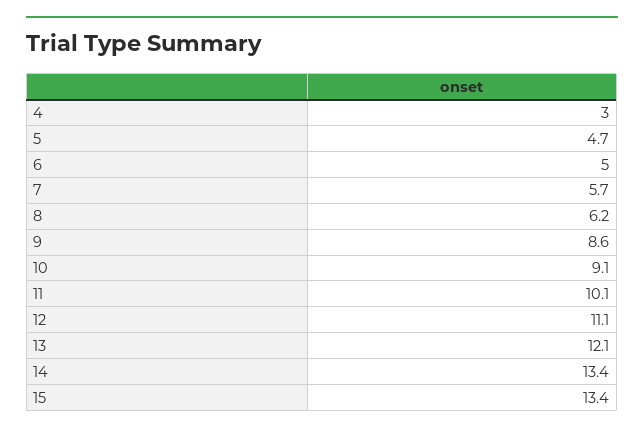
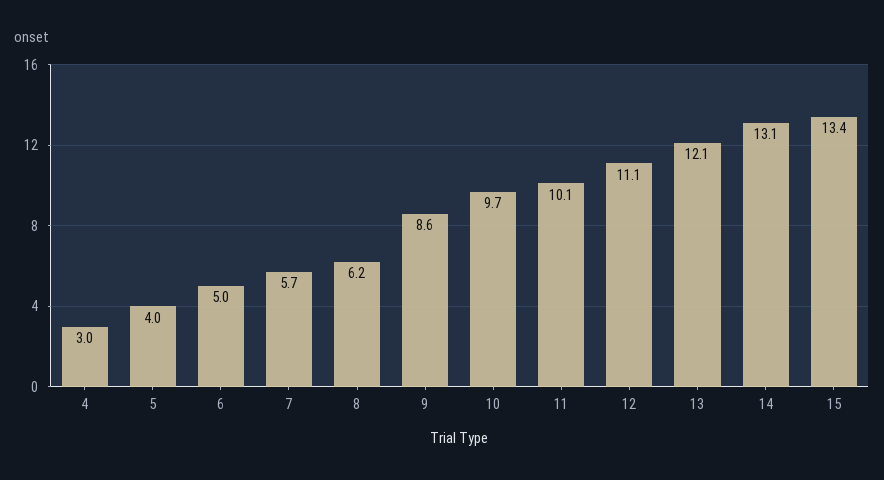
  {
    "4": 3,
-   "5": 4.7,
+   "5": 4,
    "6": 5,
    "7": 5.7,
    "8": 6.2,
    "9": 8.6,
-   "10": 9.1,
+   "10": 9.7,
    "11": 10.1,
    "12": 11.1,
    "13": 12.1,
-   "14": 13.4,
+   "14": 13.1,
    "15": 13.4
  }

